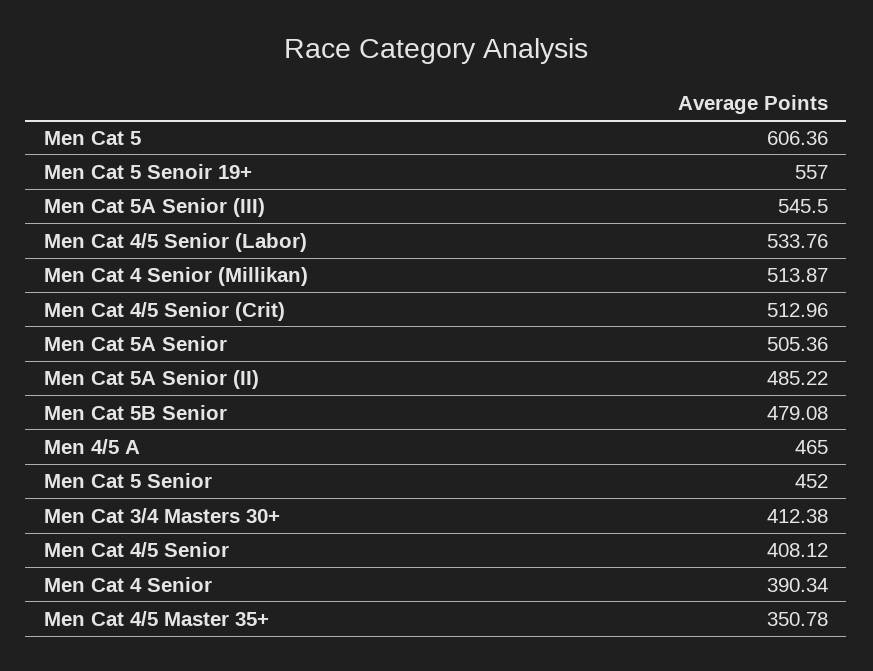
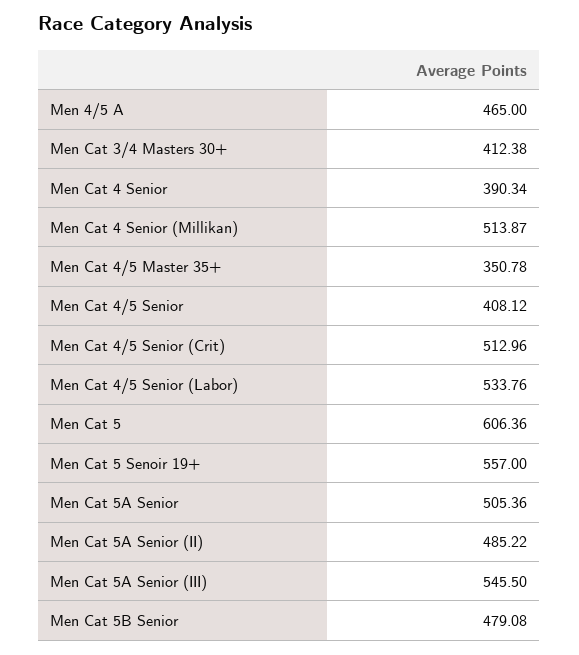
  {
    "Men Cat 5": 606.36,
    "Men Cat 5 Senoir 19+": 557,
    "Men Cat 5A Senior (III)": 545.5,
    "Men Cat 4/5 Senior (Labor)": 533.76,
    "Men Cat 4 Senior (Millikan)": 513.87,
    "Men Cat 4/5 Senior (Crit)": 512.96,
    "Men Cat 5A Senior": 505.36,
    "Men Cat 5A Senior (II)": 485.22,
    "Men Cat 5B Senior": 479.08,
    "Men 4/5 A": 465,
-   "Men Cat 5 Senior": 452,
    "Men Cat 3/4 Masters 30+": 412.38,
    "Men Cat 4/5 Senior": 408.12,
    "Men Cat 4 Senior": 390.34,
    "Men Cat 4/5 Master 35+": 350.78
  }

